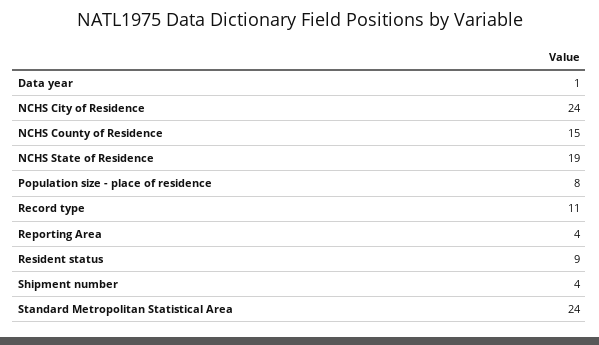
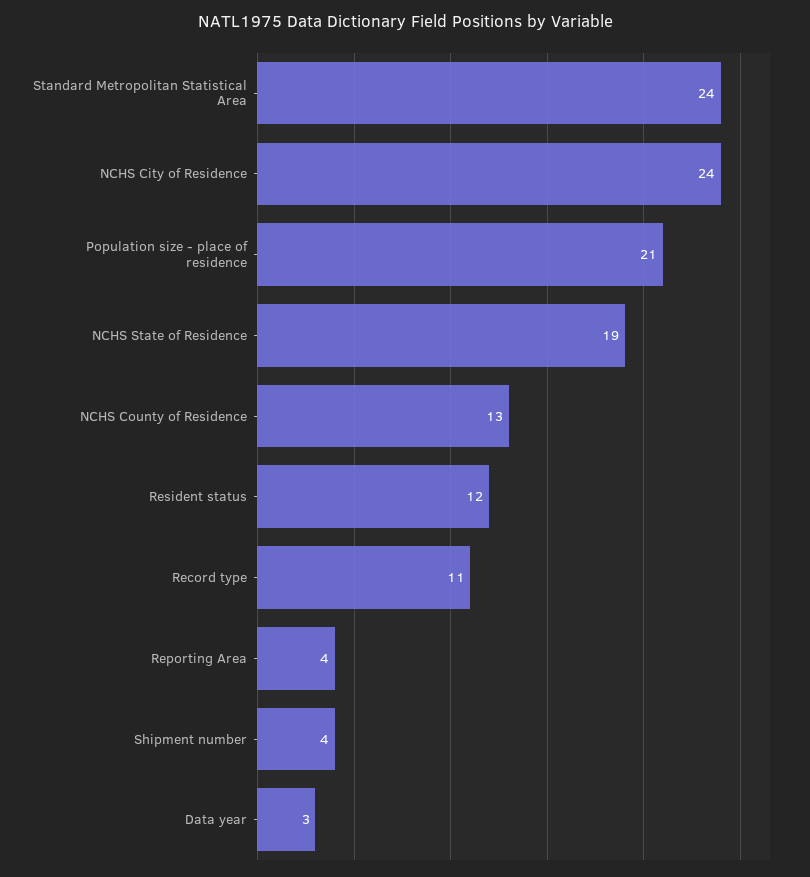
  {
-   "Data year": 1,
+   "Data year": 3,
    "NCHS City of Residence": 24,
-   "NCHS County of Residence": 15,
+   "NCHS County of Residence": 13,
    "NCHS State of Residence": 19,
-   "Population size - place of residence": 8,
+   "Population size - place of residence": 21,
    "Record type": 11,
    "Reporting Area": 4,
-   "Resident status": 9,
+   "Resident status": 12,
    "Shipment number": 4,
    "Standard Metropolitan Statistical Area": 24
  }

